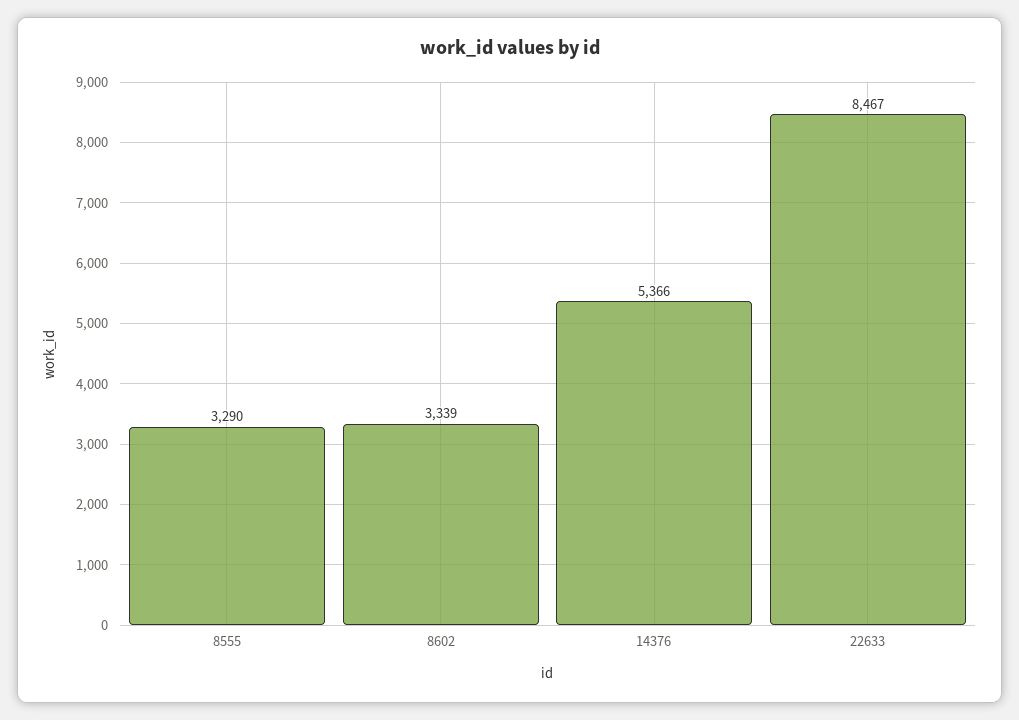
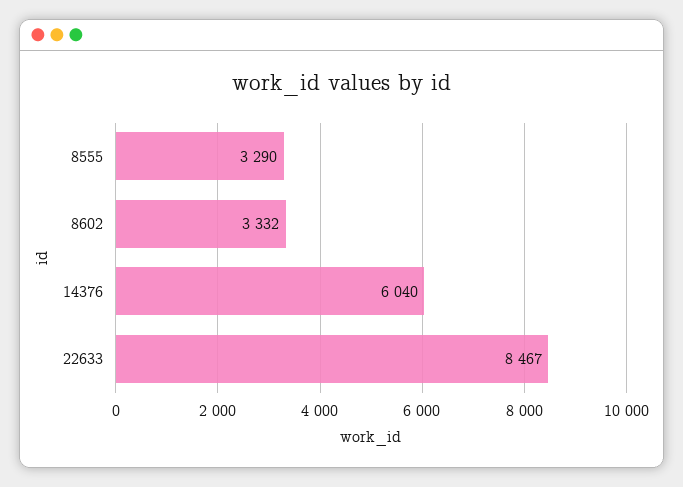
  {
    "8555": 3290,
-   "8602": 3339,
+   "8602": 3332,
-   "14376": 5366,
+   "14376": 6040,
    "22633": 8467
  }

